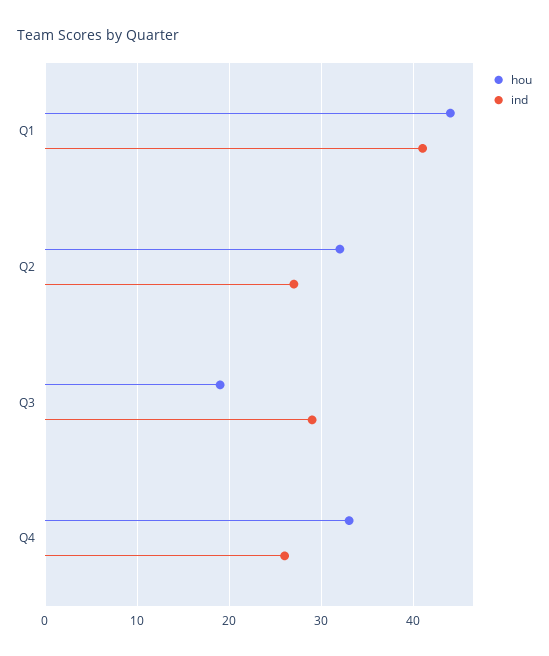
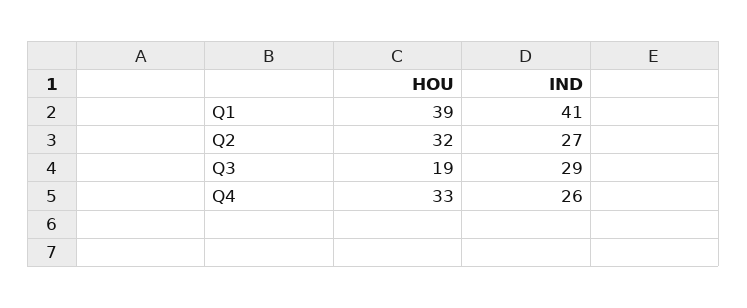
  {
    "hou": {
-     "Q1": 44,
+     "Q1": 39,
      "Q2": 32,
      "Q3": 19,
      "Q4": 33
    },
    "ind": {
      "Q1": 41,
      "Q2": 27,
      "Q3": 29,
      "Q4": 26
    }
  }

